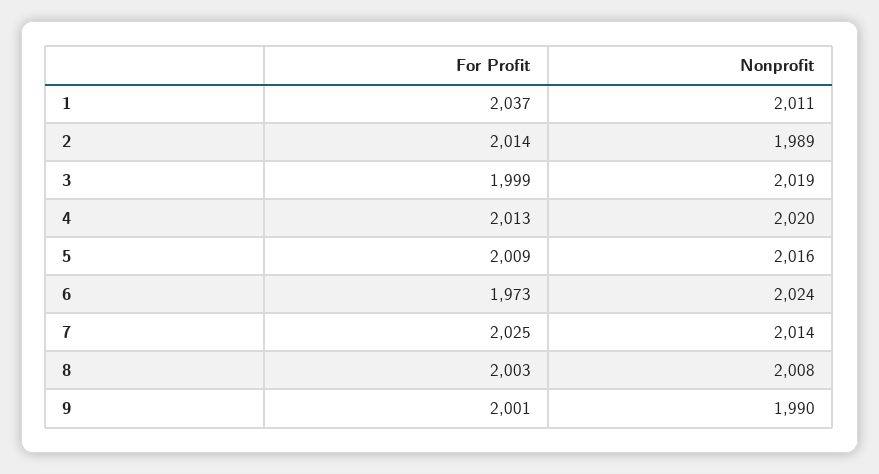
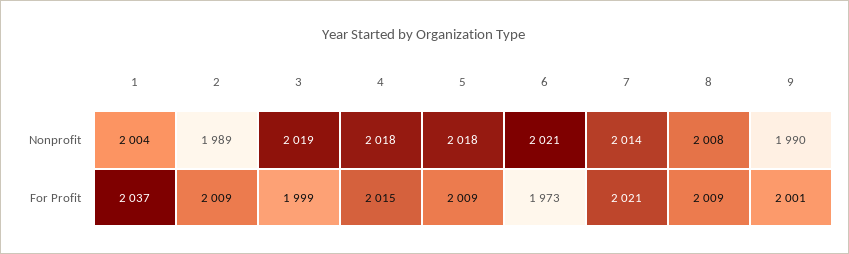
  {
    "For Profit": {
      "1": 2037,
-     "2": 2014,
+     "2": 2009,
      "3": 1999,
-     "4": 2013,
+     "4": 2015,
      "5": 2009,
      "6": 1973,
-     "7": 2025,
+     "7": 2021,
-     "8": 2003,
+     "8": 2009,
      "9": 2001
    },
    "Nonprofit": {
-     "1": 2011,
+     "1": 2004,
      "2": 1989,
      "3": 2019,
-     "4": 2020,
+     "4": 2018,
-     "5": 2016,
+     "5": 2018,
-     "6": 2024,
+     "6": 2021,
      "7": 2014,
      "8": 2008,
      "9": 1990
    }
  }

